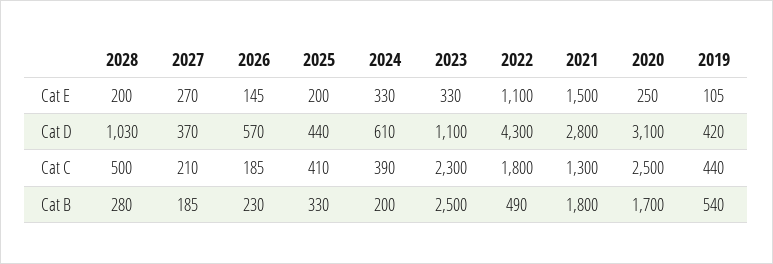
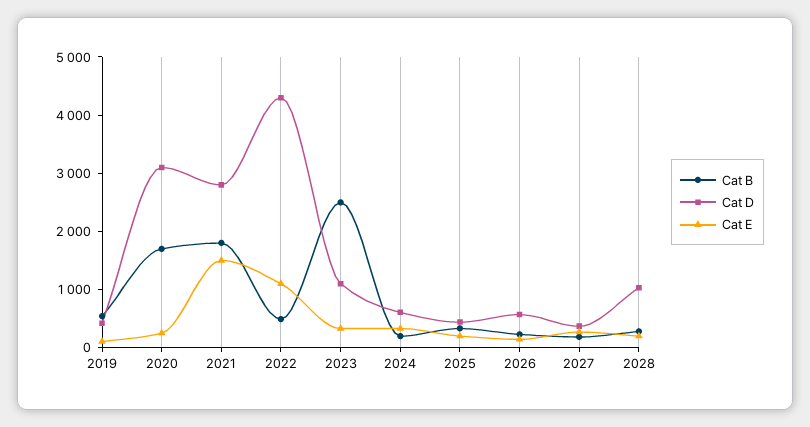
  {
    "Cat E": {
      "2028": 200,
      "2027": 270,
      "2026": 145,
      "2025": 200,
      "2024": 330,
      "2023": 330,
      "2022": 1100,
      "2021": 1500,
      "2020": 250,
      "2019": 105
    },
    "Cat D": {
      "2028": 1030,
      "2027": 370,
      "2026": 570,
      "2025": 440,
      "2024": 610,
      "2023": 1100,
      "2022": 4300,
      "2021": 2800,
      "2020": 3100,
      "2019": 420
    },
-   "Cat C": {
-     "2028": 500,
-     "2027": 210,
-     "2026": 185,
-     "2025": 410,
-     "2024": 390,
-     "2023": 2300,
-     "2022": 1800,
-     "2021": 1300,
-     "2020": 2500,
-     "2019": 440
-   },
    "Cat B": {
      "2028": 280,
      "2027": 185,
      "2026": 230,
      "2025": 330,
      "2024": 200,
      "2023": 2500,
      "2022": 490,
      "2021": 1800,
      "2020": 1700,
      "2019": 540
    }
  }

